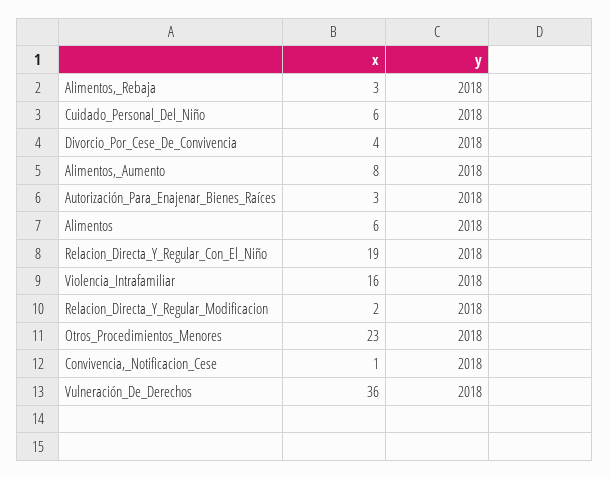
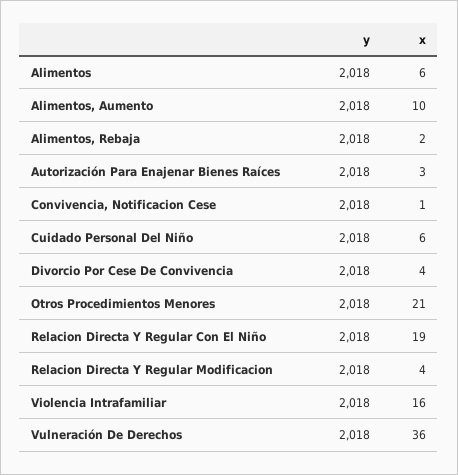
  {
    "x": {
-     "Alimentos,_Rebaja": 3,
+     "Alimentos,_Rebaja": 2,
      "Cuidado_Personal_Del_Niño": 6,
      "Divorcio_Por_Cese_De_Convivencia": 4,
-     "Alimentos,_Aumento": 8,
+     "Alimentos,_Aumento": 10,
      "Autorización_Para_Enajenar_Bienes_Raíces": 3,
      "Alimentos": 6,
      "Relacion_Directa_Y_Regular_Con_El_Niño": 19,
      "Violencia_Intrafamiliar": 16,
-     "Relacion_Directa_Y_Regular_Modificacion": 2,
+     "Relacion_Directa_Y_Regular_Modificacion": 4,
-     "Otros_Procedimientos_Menores": 23,
+     "Otros_Procedimientos_Menores": 21,
      "Convivencia,_Notificacion_Cese": 1,
      "Vulneración_De_Derechos": 36
    },
    "y": {
      "Alimentos,_Rebaja": 2018,
      "Cuidado_Personal_Del_Niño": 2018,
      "Divorcio_Por_Cese_De_Convivencia": 2018,
      "Alimentos,_Aumento": 2018,
      "Autorización_Para_Enajenar_Bienes_Raíces": 2018,
      "Alimentos": 2018,
      "Relacion_Directa_Y_Regular_Con_El_Niño": 2018,
      "Violencia_Intrafamiliar": 2018,
      "Relacion_Directa_Y_Regular_Modificacion": 2018,
      "Otros_Procedimientos_Menores": 2018,
      "Convivencia,_Notificacion_Cese": 2018,
      "Vulneración_De_Derechos": 2018
    }
  }

